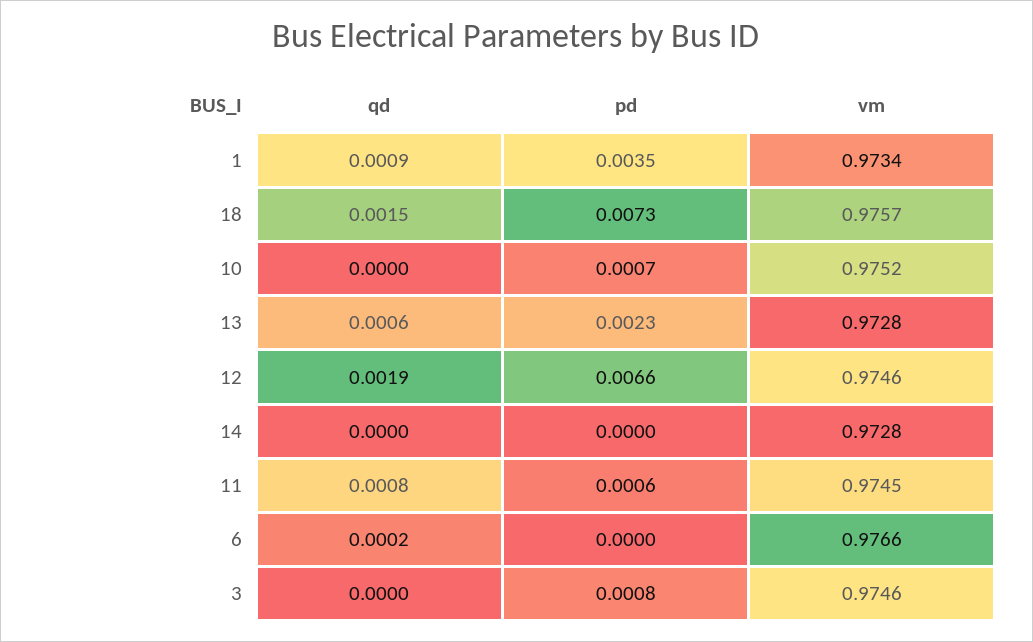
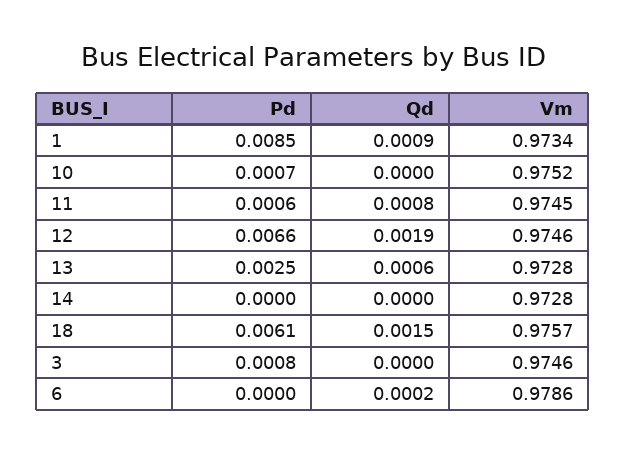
  {
    "qd": {
      "1": 0.0009,
      "18": 0.0015,
      "10": 0,
      "13": 0.0006,
      "12": 0.0019,
      "14": 0,
      "11": 0.0008,
      "6": 0.0002,
      "3": 0
    },
    "pd": {
-     "1": 0.0035,
+     "1": 0.0085,
-     "18": 0.0073,
+     "18": 0.0061,
      "10": 0.0007,
-     "13": 0.0023,
+     "13": 0.0025,
      "12": 0.0066,
      "14": 0,
      "11": 0.0006,
      "6": 0,
      "3": 0.0008
    },
    "vm": {
      "1": 0.9734,
      "18": 0.9757,
      "10": 0.9752,
      "13": 0.9728,
      "12": 0.9746,
      "14": 0.9728,
      "11": 0.9745,
-     "6": 0.9766,
+     "6": 0.9786,
      "3": 0.9746
    }
  }

